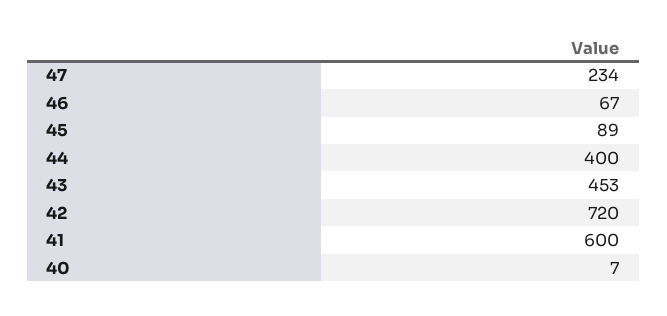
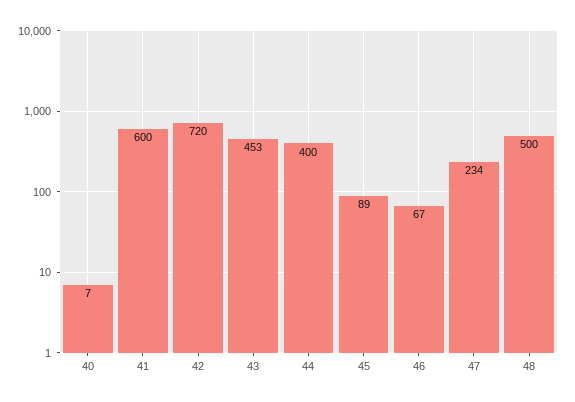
  {
    "47": 234,
    "46": 67,
    "45": 89,
    "44": 400,
    "43": 453,
    "42": 720,
    "41": 600,
-   "40": 7
+   "40": 7,
+   "48": 500
  }

